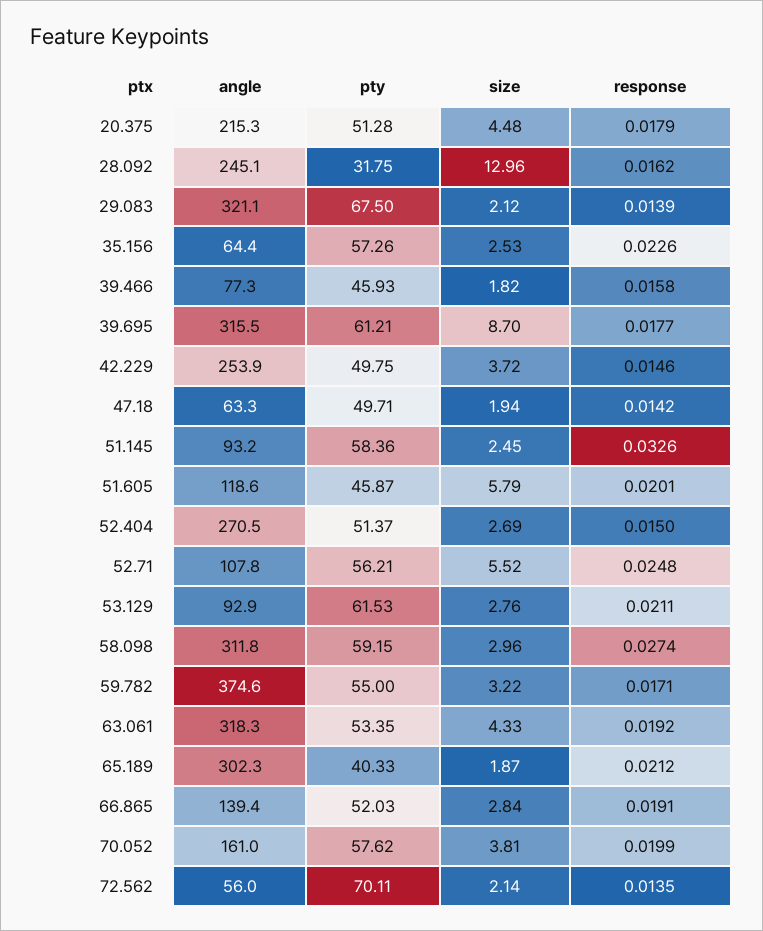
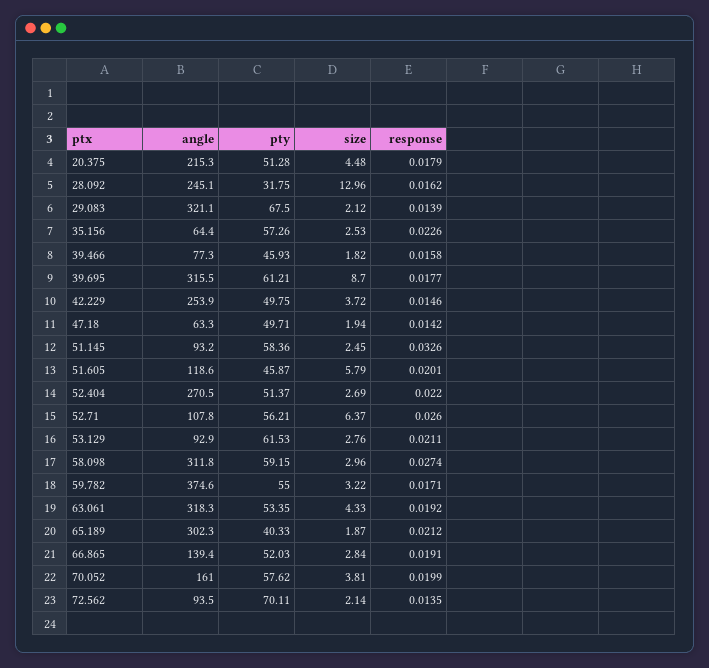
  {
    "angle": {
      "20.375": 215.3,
      "28.092": 245.1,
      "29.083": 321.1,
      "35.156": 64.4,
      "39.466": 77.3,
      "39.695": 315.5,
      "42.229": 253.9,
      "47.18": 63.3,
      "51.145": 93.2,
      "51.605": 118.6,
      "52.404": 270.5,
      "52.71": 107.8,
      "53.129": 92.9,
      "58.098": 311.8,
      "59.782": 374.6,
      "63.061": 318.3,
      "65.189": 302.3,
      "66.865": 139.4,
      "70.052": 161,
-     "72.562": 56
+     "72.562": 93.5
    },
    "pty": {
      "20.375": 51.28,
      "28.092": 31.75,
      "29.083": 67.5,
      "35.156": 57.26,
      "39.466": 45.93,
      "39.695": 61.21,
      "42.229": 49.75,
      "47.18": 49.71,
      "51.145": 58.36,
      "51.605": 45.87,
      "52.404": 51.37,
      "52.71": 56.21,
      "53.129": 61.53,
      "58.098": 59.15,
      "59.782": 55,
      "63.061": 53.35,
      "65.189": 40.33,
      "66.865": 52.03,
      "70.052": 57.62,
      "72.562": 70.11
    },
    "size": {
      "20.375": 4.48,
      "28.092": 12.96,
      "29.083": 2.12,
      "35.156": 2.53,
      "39.466": 1.82,
      "39.695": 8.7,
      "42.229": 3.72,
      "47.18": 1.94,
      "51.145": 2.45,
      "51.605": 5.79,
      "52.404": 2.69,
-     "52.71": 5.52,
+     "52.71": 6.37,
      "53.129": 2.76,
      "58.098": 2.96,
      "59.782": 3.22,
      "63.061": 4.33,
      "65.189": 1.87,
      "66.865": 2.84,
      "70.052": 3.81,
      "72.562": 2.14
    },
    "response": {
      "20.375": 0.0179,
      "28.092": 0.0162,
      "29.083": 0.0139,
      "35.156": 0.0226,
      "39.466": 0.0158,
      "39.695": 0.0177,
      "42.229": 0.0146,
      "47.18": 0.0142,
      "51.145": 0.0326,
      "51.605": 0.0201,
-     "52.404": 0.015,
+     "52.404": 0.022,
-     "52.71": 0.0248,
+     "52.71": 0.026,
      "53.129": 0.0211,
      "58.098": 0.0274,
      "59.782": 0.0171,
      "63.061": 0.0192,
      "65.189": 0.0212,
      "66.865": 0.0191,
      "70.052": 0.0199,
      "72.562": 0.0135
    }
  }

